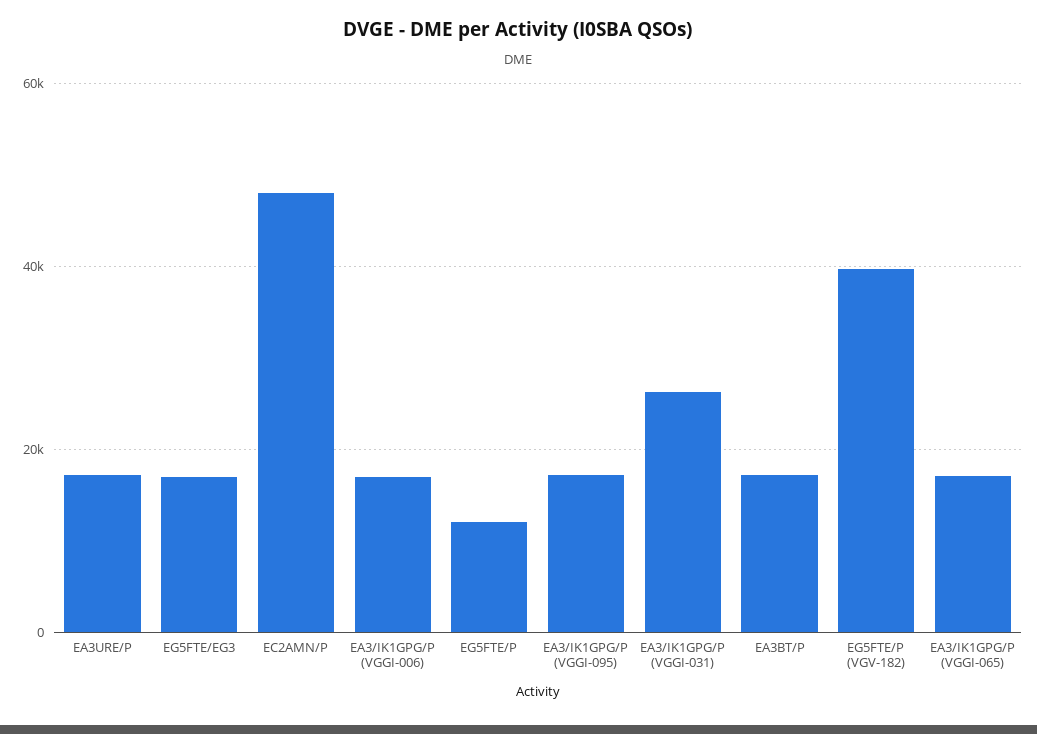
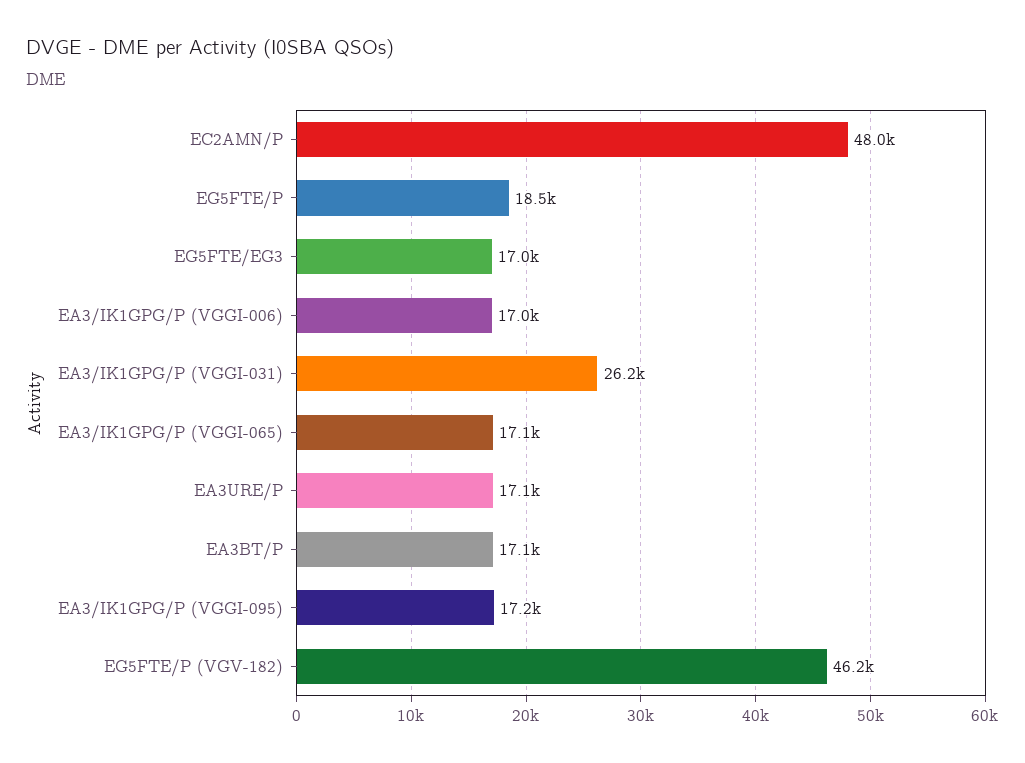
  {
    "EA3URE/P": 17100,
    "EG5FTE/EG3": 17000,
    "EC2AMN/P": 48000,
    "EA3/IK1GPG/P (VGGI-006)": 17000,
-   "EG5FTE/P": 12000,
+   "EG5FTE/P": 18500,
    "EA3/IK1GPG/P (VGGI-095)": 17200,
    "EA3/IK1GPG/P (VGGI-031)": 26200,
    "EA3BT/P": 17100,
-   "EG5FTE/P (VGV-182)": 40000,
+   "EG5FTE/P (VGV-182)": 46200,
    "EA3/IK1GPG/P (VGGI-065)": 17100
  }

